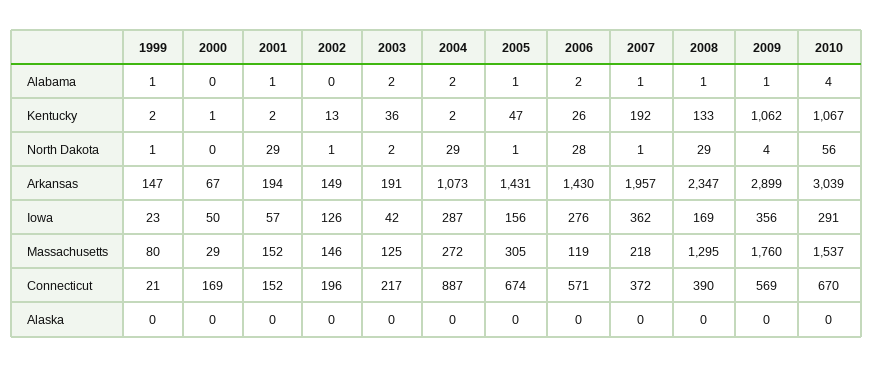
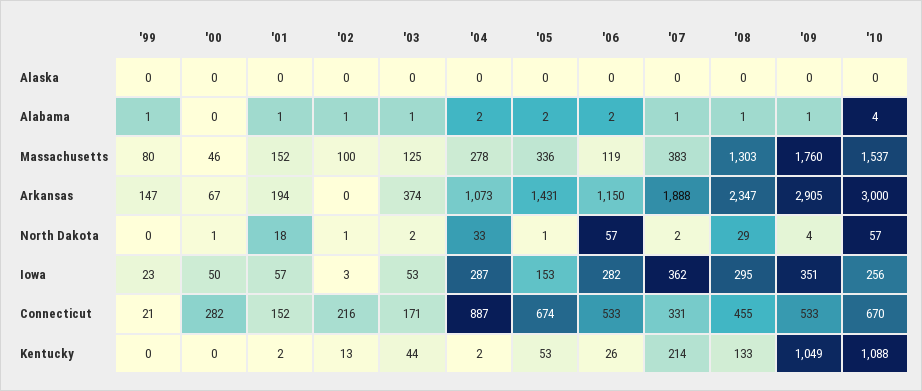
  {
    "1999": {
      "Alabama": 1,
-     "Kentucky": 2,
+     "Kentucky": 0,
-     "North Dakota": 1,
+     "North Dakota": 0,
      "Arkansas": 147,
      "Iowa": 23,
      "Massachusetts": 80,
      "Connecticut": 21,
      "Alaska": 0
    },
    "2000": {
      "Alabama": 0,
-     "Kentucky": 1,
+     "Kentucky": 0,
-     "North Dakota": 0,
+     "North Dakota": 1,
      "Arkansas": 67,
      "Iowa": 50,
-     "Massachusetts": 29,
+     "Massachusetts": 46,
-     "Connecticut": 169,
+     "Connecticut": 282,
      "Alaska": 0
    },
    "2001": {
      "Alabama": 1,
      "Kentucky": 2,
-     "North Dakota": 29,
+     "North Dakota": 18,
      "Arkansas": 194,
      "Iowa": 57,
      "Massachusetts": 152,
      "Connecticut": 152,
      "Alaska": 0
    },
    "2002": {
-     "Alabama": 0,
+     "Alabama": 1,
      "Kentucky": 13,
      "North Dakota": 1,
-     "Arkansas": 149,
+     "Arkansas": 0,
-     "Iowa": 126,
+     "Iowa": 3,
-     "Massachusetts": 146,
+     "Massachusetts": 100,
-     "Connecticut": 196,
+     "Connecticut": 216,
      "Alaska": 0
    },
    "2003": {
-     "Alabama": 2,
+     "Alabama": 1,
-     "Kentucky": 36,
+     "Kentucky": 44,
      "North Dakota": 2,
-     "Arkansas": 191,
+     "Arkansas": 374,
-     "Iowa": 42,
+     "Iowa": 53,
      "Massachusetts": 125,
-     "Connecticut": 217,
+     "Connecticut": 171,
      "Alaska": 0
    },
    "2004": {
      "Alabama": 2,
      "Kentucky": 2,
-     "North Dakota": 29,
+     "North Dakota": 33,
      "Arkansas": 1073,
      "Iowa": 287,
-     "Massachusetts": 272,
+     "Massachusetts": 278,
      "Connecticut": 887,
      "Alaska": 0
    },
    "2005": {
-     "Alabama": 1,
+     "Alabama": 2,
-     "Kentucky": 47,
+     "Kentucky": 53,
      "North Dakota": 1,
      "Arkansas": 1431,
-     "Iowa": 156,
+     "Iowa": 153,
-     "Massachusetts": 305,
+     "Massachusetts": 336,
      "Connecticut": 674,
      "Alaska": 0
    },
    "2006": {
      "Alabama": 2,
      "Kentucky": 26,
-     "North Dakota": 28,
+     "North Dakota": 57,
-     "Arkansas": 1430,
+     "Arkansas": 1150,
-     "Iowa": 276,
+     "Iowa": 282,
      "Massachusetts": 119,
-     "Connecticut": 571,
+     "Connecticut": 533,
      "Alaska": 0
    },
    "2007": {
      "Alabama": 1,
-     "Kentucky": 192,
+     "Kentucky": 214,
-     "North Dakota": 1,
+     "North Dakota": 2,
-     "Arkansas": 1957,
+     "Arkansas": 1888,
      "Iowa": 362,
-     "Massachusetts": 218,
+     "Massachusetts": 383,
-     "Connecticut": 372,
+     "Connecticut": 331,
      "Alaska": 0
    },
    "2008": {
      "Alabama": 1,
      "Kentucky": 133,
      "North Dakota": 29,
      "Arkansas": 2347,
-     "Iowa": 169,
+     "Iowa": 295,
-     "Massachusetts": 1295,
+     "Massachusetts": 1303,
-     "Connecticut": 390,
+     "Connecticut": 455,
      "Alaska": 0
    },
    "2009": {
      "Alabama": 1,
-     "Kentucky": 1062,
+     "Kentucky": 1049,
      "North Dakota": 4,
-     "Arkansas": 2899,
+     "Arkansas": 2905,
-     "Iowa": 356,
+     "Iowa": 351,
      "Massachusetts": 1760,
-     "Connecticut": 569,
+     "Connecticut": 533,
      "Alaska": 0
    },
    "2010": {
      "Alabama": 4,
-     "Kentucky": 1067,
+     "Kentucky": 1088,
-     "North Dakota": 56,
+     "North Dakota": 57,
-     "Arkansas": 3039,
+     "Arkansas": 3000,
-     "Iowa": 291,
+     "Iowa": 256,
      "Massachusetts": 1537,
      "Connecticut": 670,
      "Alaska": 0
    }
  }

